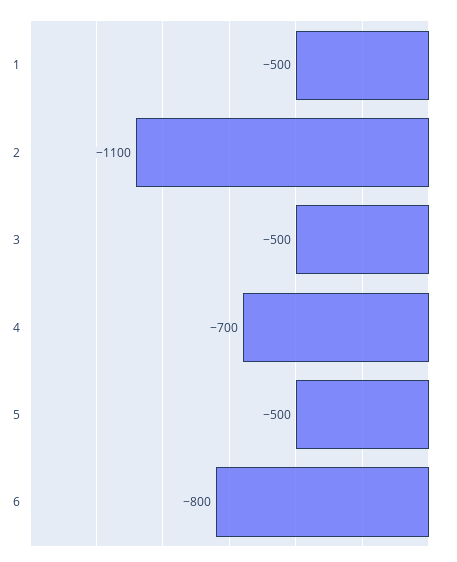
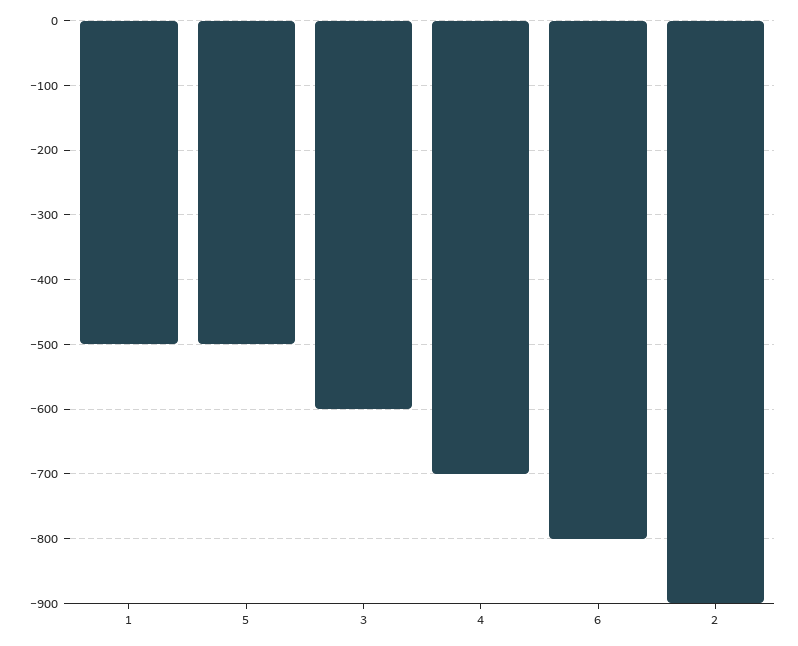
  {
    "1": -500,
-   "2": -1100,
+   "2": -900,
-   "3": -500,
+   "3": -600,
    "4": -700,
    "5": -500,
    "6": -800
  }

